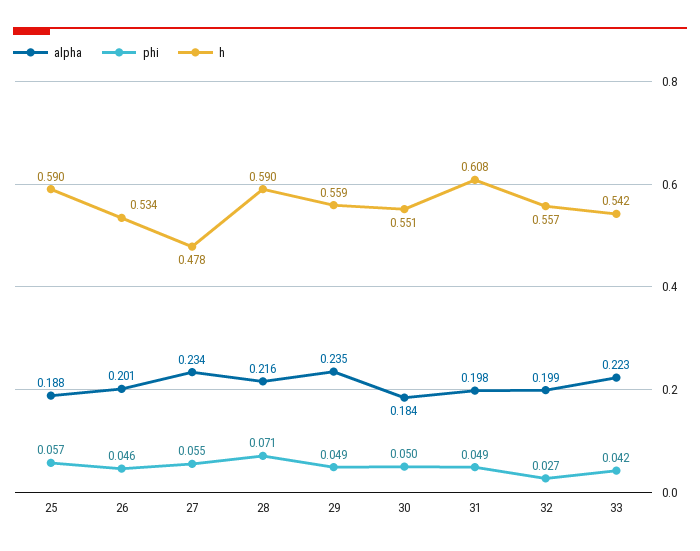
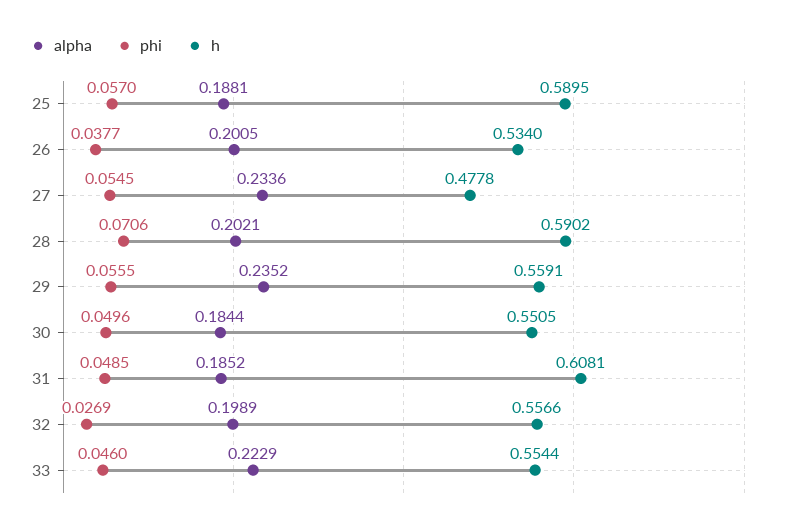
  {
    "alpha": {
      "25": 0.1881,
      "26": 0.2005,
      "27": 0.2336,
-     "28": 0.216,
+     "28": 0.2021,
      "29": 0.2352,
      "30": 0.1844,
-     "31": 0.198,
+     "31": 0.1852,
      "32": 0.1989,
      "33": 0.2229
    },
    "phi": {
      "25": 0.057,
-     "26": 0.046,
+     "26": 0.0377,
      "27": 0.0545,
      "28": 0.0706,
-     "29": 0.049,
+     "29": 0.0555,
      "30": 0.0496,
      "31": 0.0485,
      "32": 0.0269,
-     "33": 0.042
+     "33": 0.046
    },
    "h": {
      "25": 0.5895,
      "26": 0.534,
      "27": 0.4778,
      "28": 0.5902,
      "29": 0.5591,
      "30": 0.5505,
      "31": 0.6081,
      "32": 0.5566,
-     "33": 0.542
+     "33": 0.5544
    }
  }

